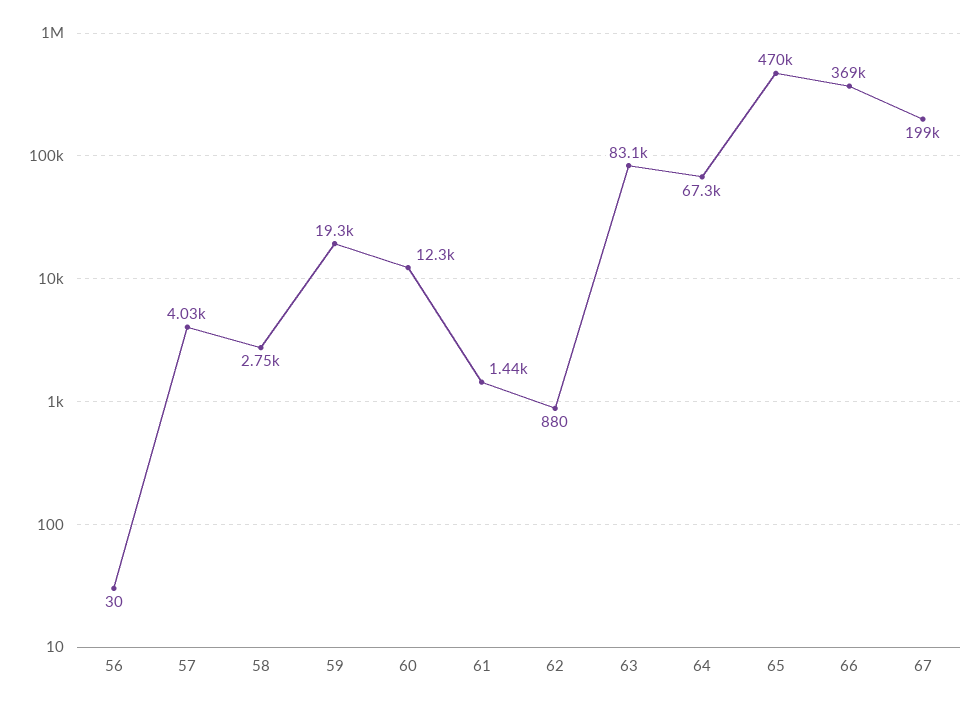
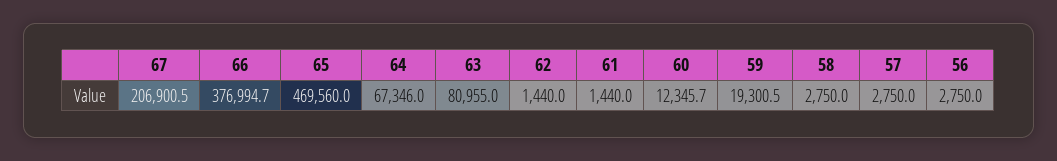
  {
-   "56": 30,
+   "56": 2750,
-   "57": 4030,
+   "57": 2750,
    "58": 2750,
    "59": 19300.5,
    "60": 12345.7,
    "61": 1440,
-   "62": 880,
+   "62": 1440,
-   "63": 83100,
+   "63": 80955,
    "64": 67346,
    "65": 469560,
-   "66": 369000,
+   "66": 376994.7,
-   "67": 199000
+   "67": 206900.5
  }

